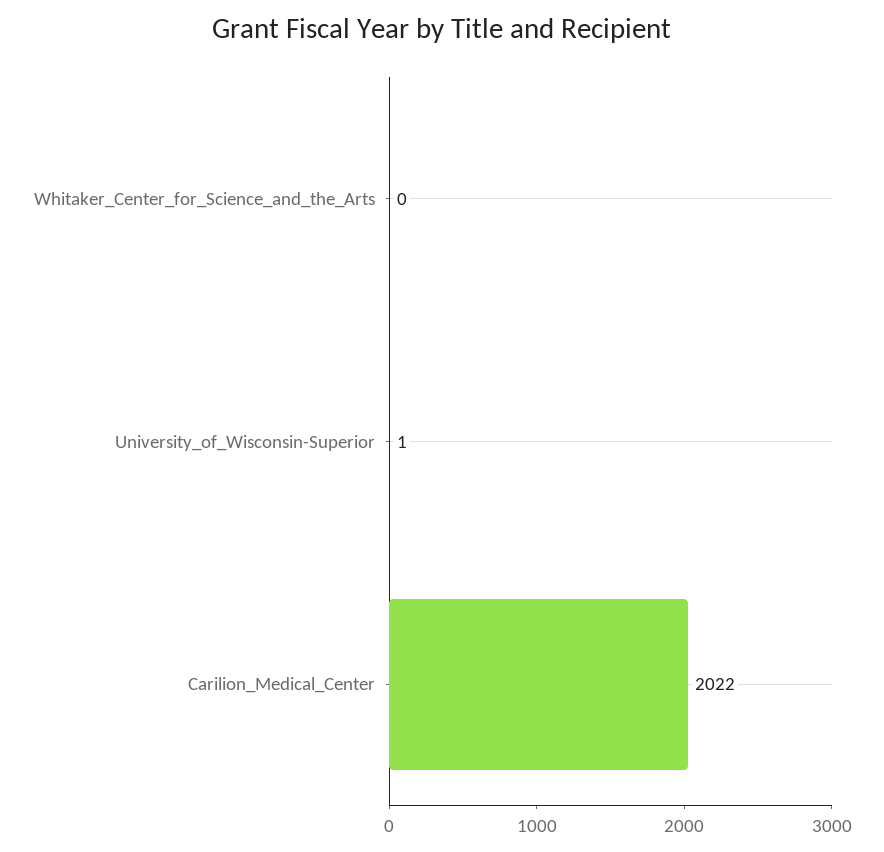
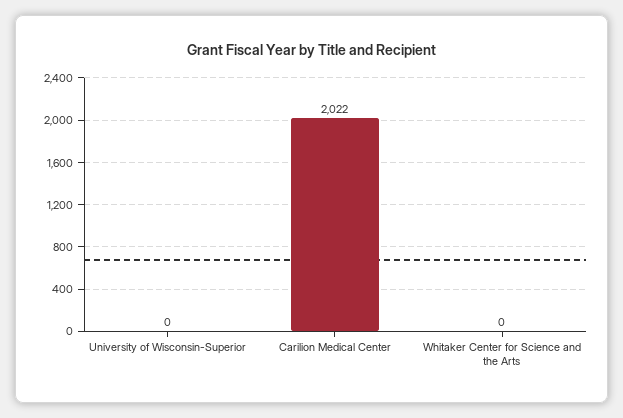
  {
    "Whitaker_Center_for_Science_and_the_Arts": 0,
-   "University_of_Wisconsin-Superior": 1,
+   "University_of_Wisconsin-Superior": 0,
    "Carilion_Medical_Center": 2022
  }

